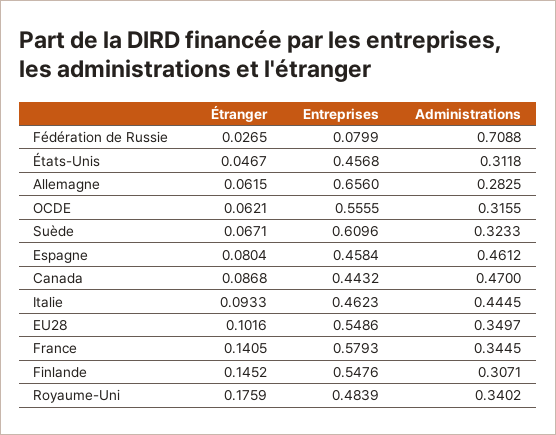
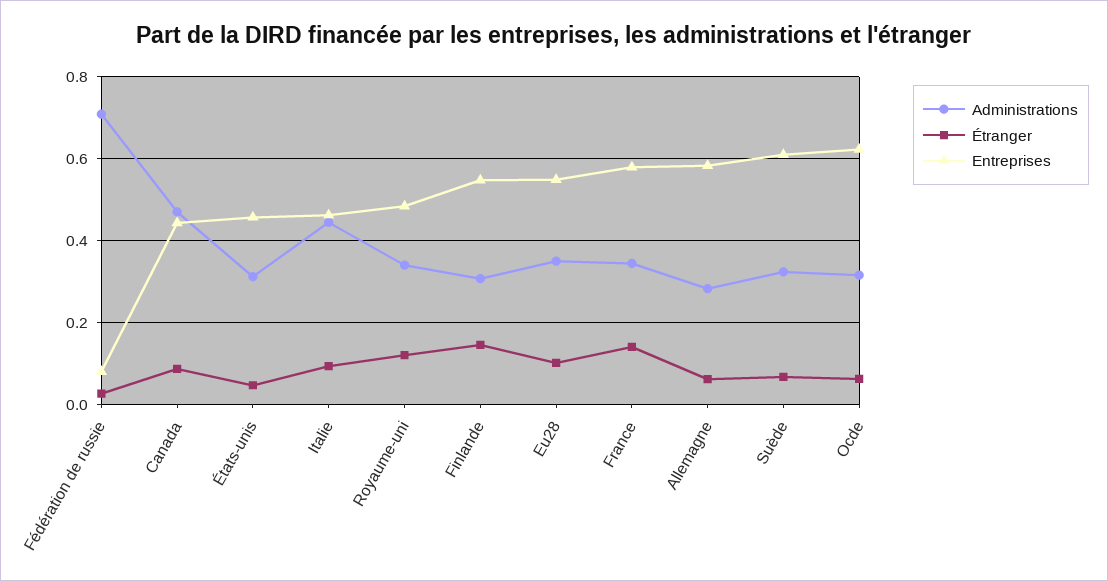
  {
    "Étranger": {
      "Fédération de Russie": 0.0265,
      "États-Unis": 0.0467,
      "Allemagne": 0.0615,
      "OCDE": 0.0621,
      "Suède": 0.0671,
-     "Espagne": 0.0804,
      "Canada": 0.0868,
      "Italie": 0.0933,
      "EU28": 0.1016,
      "France": 0.1405,
      "Finlande": 0.1452,
-     "Royaume-Uni": 0.1759
+     "Royaume-Uni": 0.12
    },
    "Entreprises": {
      "Fédération de Russie": 0.0799,
      "États-Unis": 0.4568,
-     "Allemagne": 0.656,
+     "Allemagne": 0.58,
-     "OCDE": 0.5555,
+     "OCDE": 0.62,
      "Suède": 0.6096,
-     "Espagne": 0.4584,
      "Canada": 0.4432,
      "Italie": 0.4623,
      "EU28": 0.5486,
      "France": 0.5793,
      "Finlande": 0.5476,
      "Royaume-Uni": 0.4839
    },
    "Administrations": {
      "Fédération de Russie": 0.7088,
      "États-Unis": 0.3118,
      "Allemagne": 0.2825,
      "OCDE": 0.3155,
      "Suède": 0.3233,
-     "Espagne": 0.4612,
      "Canada": 0.47,
      "Italie": 0.4445,
      "EU28": 0.3497,
      "France": 0.3445,
      "Finlande": 0.3071,
      "Royaume-Uni": 0.3402
    }
  }

